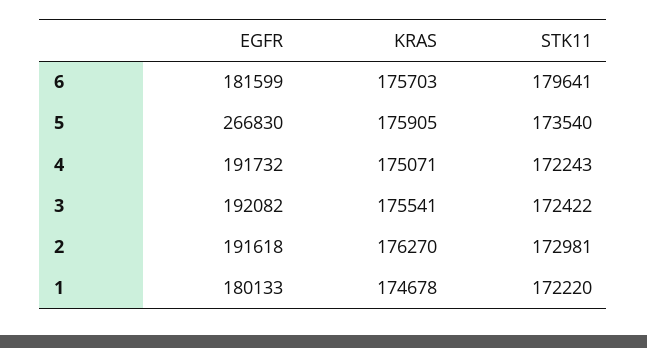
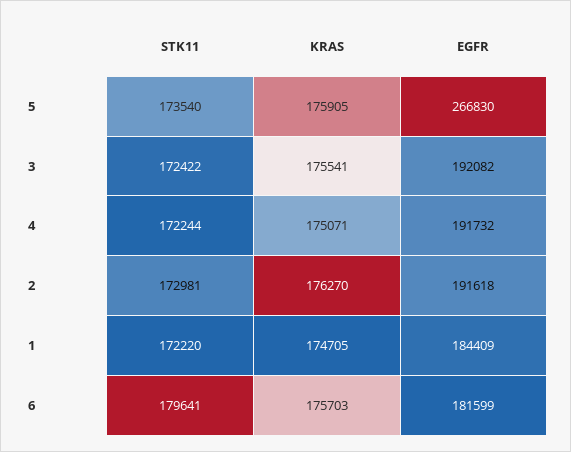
  {
    "EGFR": {
      "6": 181599,
      "5": 266830,
      "4": 191732,
      "3": 192082,
      "2": 191618,
-     "1": 180133
+     "1": 184409
    },
    "KRAS": {
      "6": 175703,
      "5": 175905,
      "4": 175071,
      "3": 175541,
      "2": 176270,
-     "1": 174678
+     "1": 174705
    },
    "STK11": {
      "6": 179641,
      "5": 173540,
-     "4": 172243,
+     "4": 172244,
      "3": 172422,
      "2": 172981,
      "1": 172220
    }
  }

